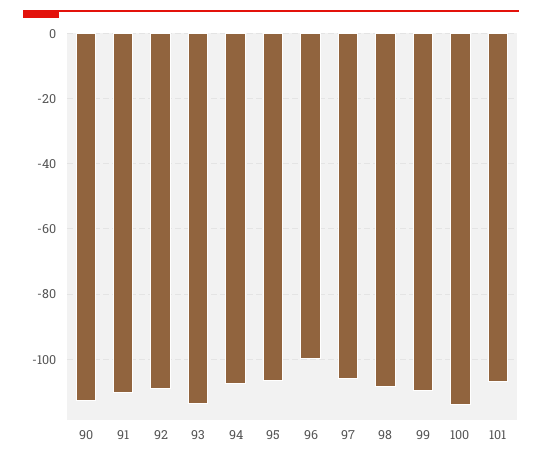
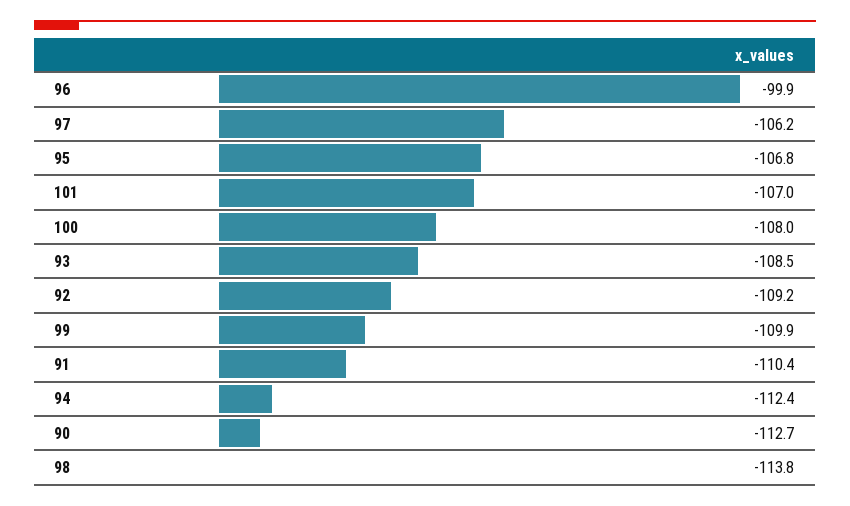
  {
    "90": -112.7,
    "91": -110.4,
    "92": -109.2,
-   "93": -114,
+   "93": -108.5,
-   "94": -108,
+   "94": -112.4,
    "95": -106.8,
    "96": -99.9,
    "97": -106.2,
-   "98": -108,
+   "98": -113.8,
    "99": -109.9,
-   "100": -114,
+   "100": -108,
    "101": -107
  }

